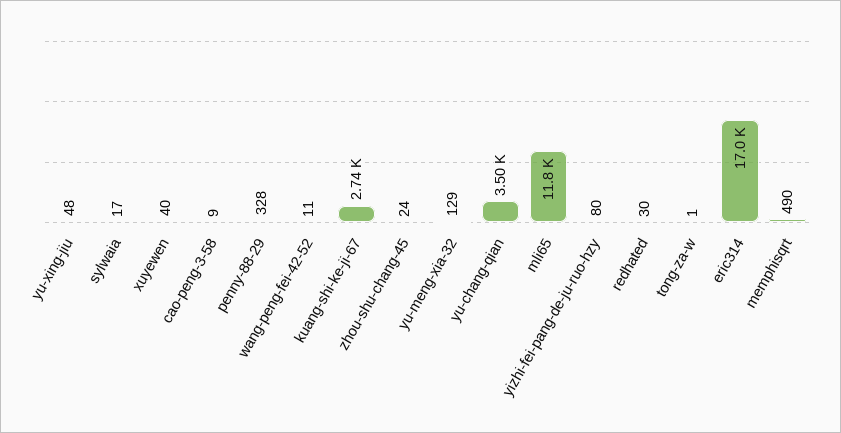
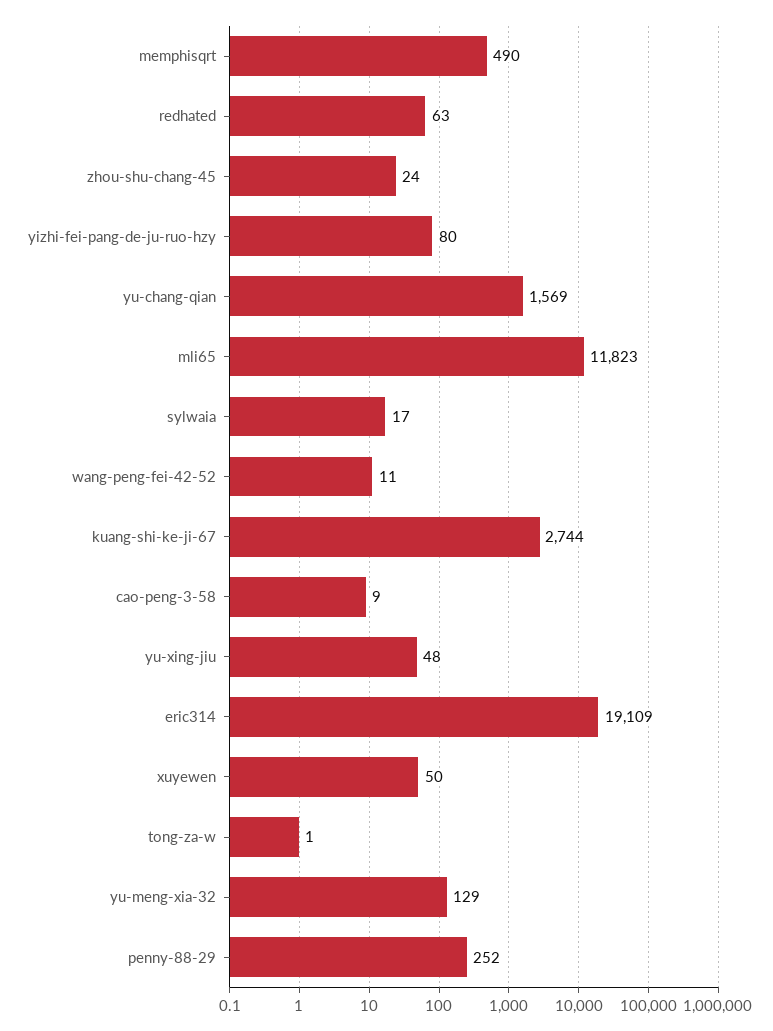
  {
    "yu-xing-jiu": 48,
    "sylwaia": 17,
-   "xuyewen": 40,
+   "xuyewen": 50,
    "cao-peng-3-58": 9,
-   "penny-88-29": 328,
+   "penny-88-29": 252,
    "wang-peng-fei-42-52": 11,
    "kuang-shi-ke-ji-67": 2744,
    "zhou-shu-chang-45": 24,
    "yu-meng-xia-32": 129,
-   "yu-chang-qian": 3500,
+   "yu-chang-qian": 1569,
    "mli65": 11823,
    "yizhi-fei-pang-de-ju-ruo-hzy": 80,
-   "redhated": 30,
+   "redhated": 63,
    "tong-za-w": 1,
-   "eric314": 17000,
+   "eric314": 19109,
    "memphisqrt": 490
  }

